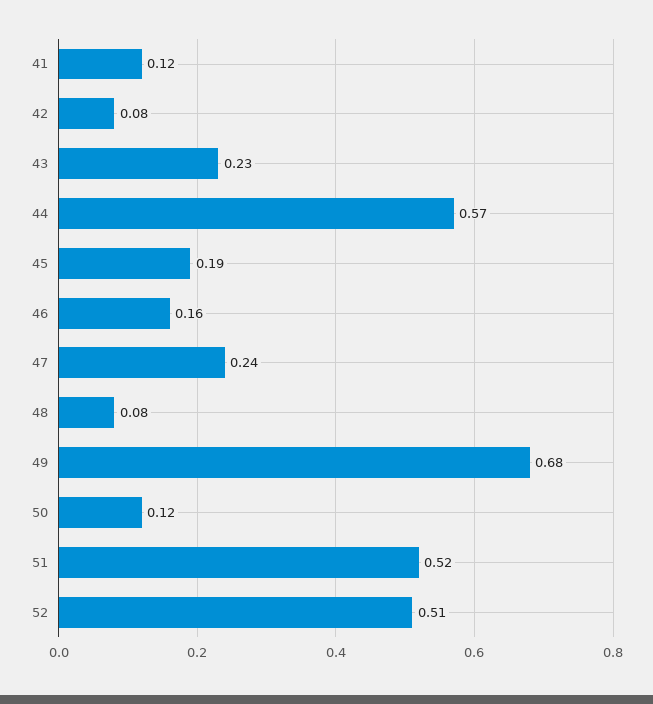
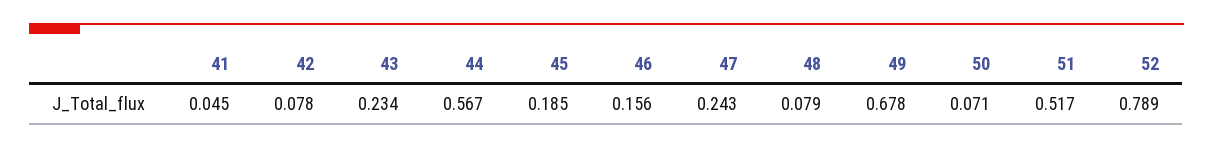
  {
-   "41": 0.12,
+   "41": 0.045,
    "42": 0.078,
    "43": 0.234,
    "44": 0.567,
    "45": 0.185,
    "46": 0.156,
    "47": 0.243,
    "48": 0.079,
    "49": 0.678,
-   "50": 0.12,
+   "50": 0.071,
    "51": 0.517,
-   "52": 0.51
+   "52": 0.789
  }

